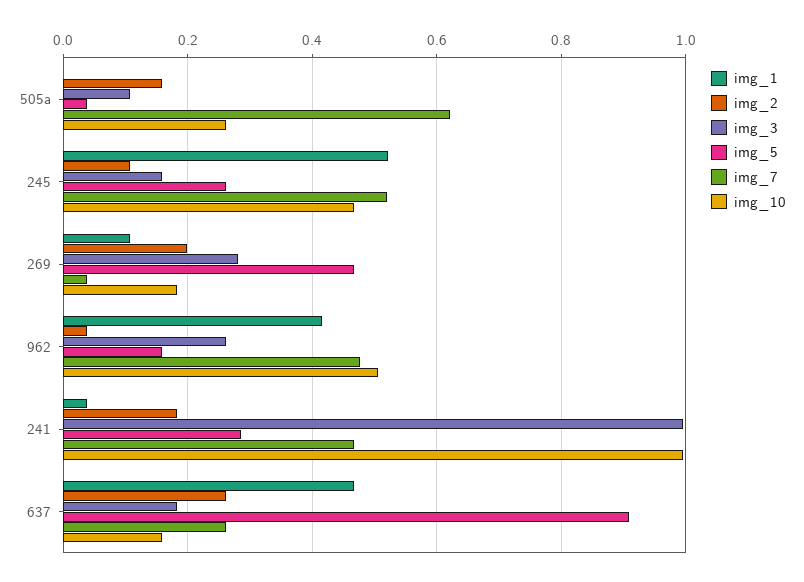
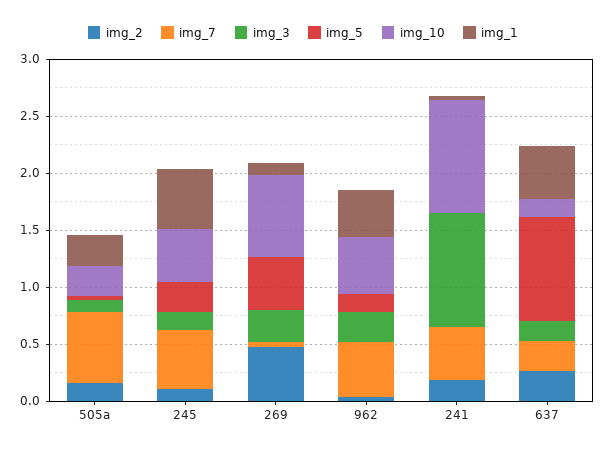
  {
    "img_1": {
-     "505a": 0,
+     "505a": 0.3,
      "245": 0.52,
      "269": 0.1,
      "962": 0.42,
      "241": 0.04,
      "637": 0.46
    },
    "img_2": {
      "505a": 0.16,
      "245": 0.1,
-     "269": 0.2,
+     "269": 0.5,
      "962": 0.04,
      "241": 0.18,
      "637": 0.26
    },
    "img_3": {
      "505a": 0.1,
      "245": 0.16,
      "269": 0.28,
      "962": 0.26,
      "241": 1,
      "637": 0.18
    },
    "img_5": {
      "505a": 0.04,
      "245": 0.26,
      "269": 0.46,
      "962": 0.16,
-     "241": 0.28,
+     "241": 0,
      "637": 0.9
    },
    "img_7": {
      "505a": 0.62,
      "245": 0.52,
      "269": 0.04,
      "962": 0.48,
      "241": 0.46,
      "637": 0.26
    },
    "img_10": {
      "505a": 0.26,
      "245": 0.46,
-     "269": 0.18,
+     "269": 0.7,
      "962": 0.5,
      "241": 1,
      "637": 0.16
    }
  }

